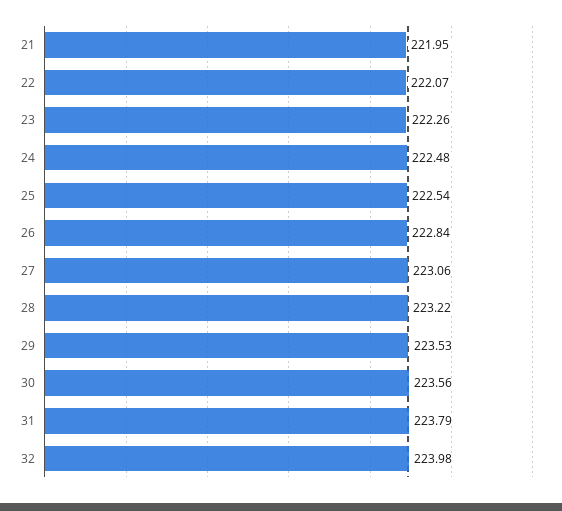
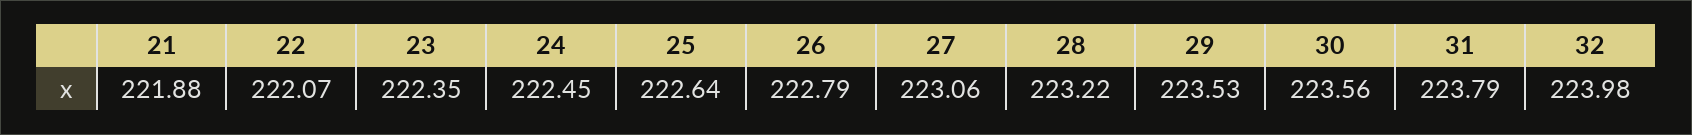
  {
-   "21": 221.95,
+   "21": 221.88,
    "22": 222.07,
-   "23": 222.26,
+   "23": 222.35,
-   "24": 222.48,
+   "24": 222.45,
-   "25": 222.54,
+   "25": 222.64,
-   "26": 222.84,
+   "26": 222.79,
    "27": 223.06,
    "28": 223.22,
    "29": 223.53,
    "30": 223.56,
    "31": 223.79,
    "32": 223.98
  }

